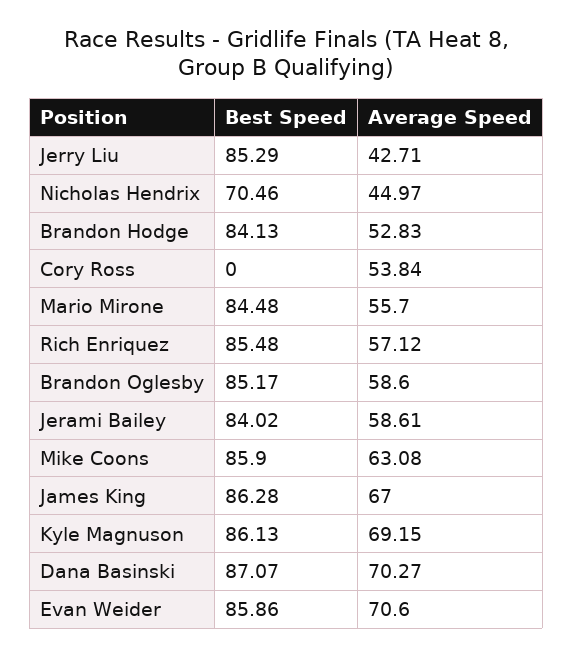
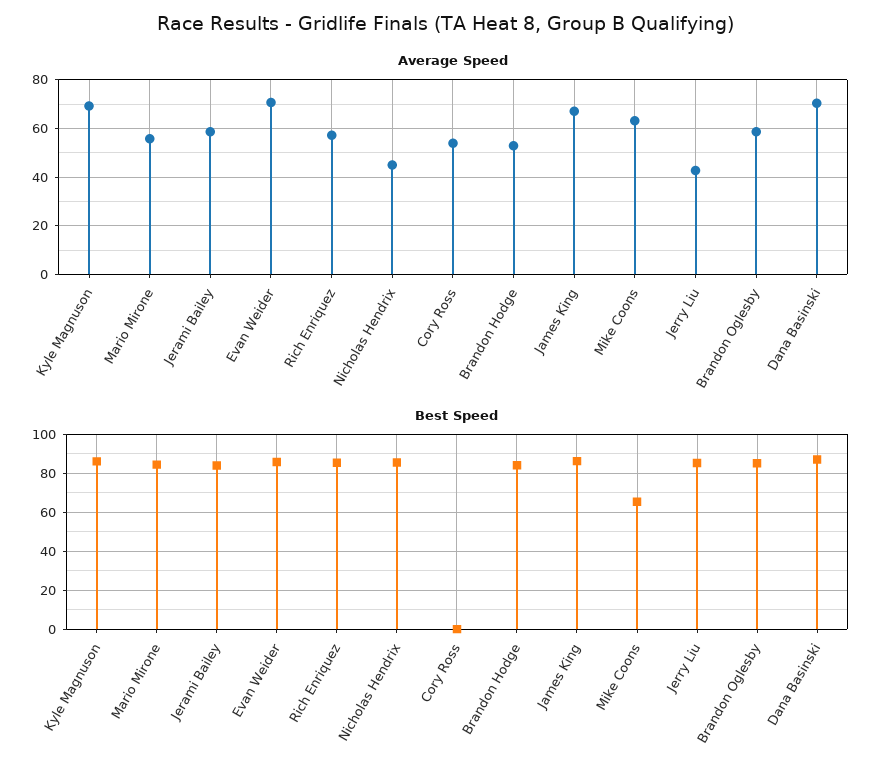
  {
    "Best Speed": {
      "Jerry Liu": 85.29,
-     "Nicholas Hendrix": 70.46,
+     "Nicholas Hendrix": 85,
      "Brandon Hodge": 84.13,
      "Cory Ross": 0,
      "Mario Mirone": 84.48,
      "Rich Enriquez": 85.48,
      "Brandon Oglesby": 85.17,
      "Jerami Bailey": 84.02,
-     "Mike Coons": 85.9,
+     "Mike Coons": 65,
      "James King": 86.28,
      "Kyle Magnuson": 86.13,
      "Dana Basinski": 87.07,
      "Evan Weider": 85.86
    },
    "Average Speed": {
      "Jerry Liu": 42.71,
      "Nicholas Hendrix": 44.97,
      "Brandon Hodge": 52.83,
      "Cory Ross": 53.84,
      "Mario Mirone": 55.7,
      "Rich Enriquez": 57.12,
      "Brandon Oglesby": 58.6,
      "Jerami Bailey": 58.61,
      "Mike Coons": 63.08,
      "James King": 67,
      "Kyle Magnuson": 69.15,
      "Dana Basinski": 70.27,
      "Evan Weider": 70.6
    }
  }

